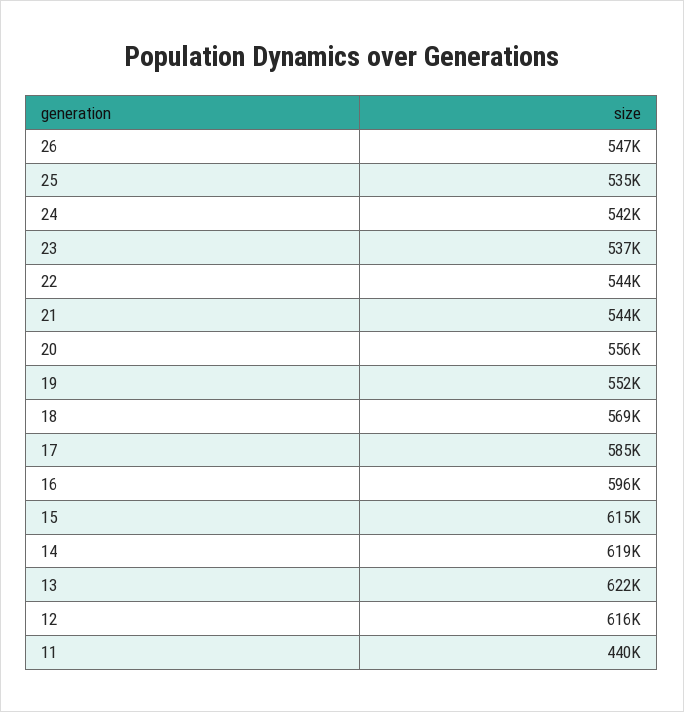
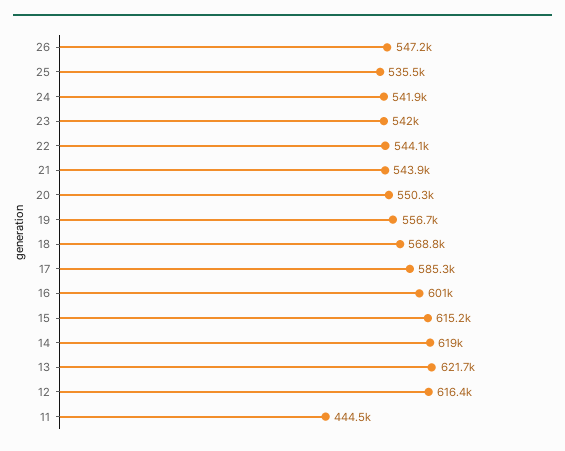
  {
    "26": 547200,
    "25": 535500,
    "24": 541900,
-   "23": 537000,
+   "23": 542000,
    "22": 544100,
    "21": 543900,
-   "20": 556000,
+   "20": 550300,
-   "19": 552000,
+   "19": 556700,
    "18": 568800,
    "17": 585300,
-   "16": 596000,
+   "16": 601000,
    "15": 615200,
    "14": 619000,
    "13": 621700,
    "12": 616400,
-   "11": 440000
+   "11": 444500
  }

